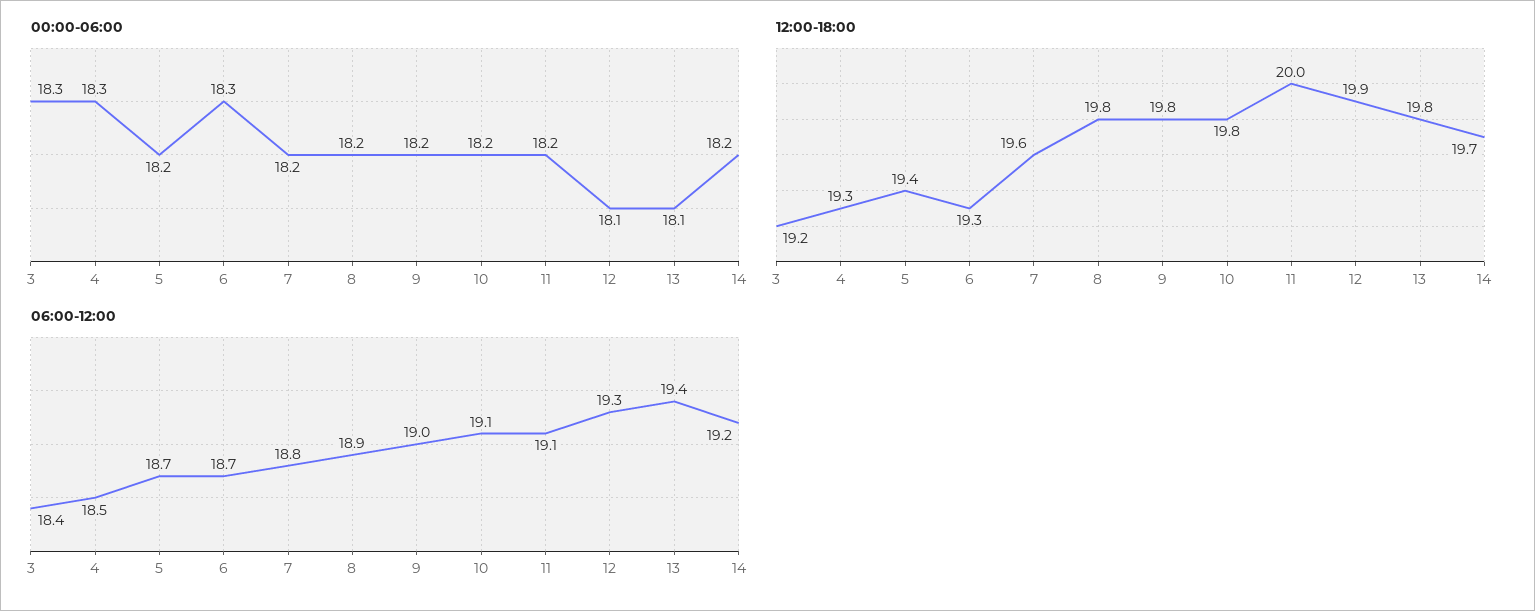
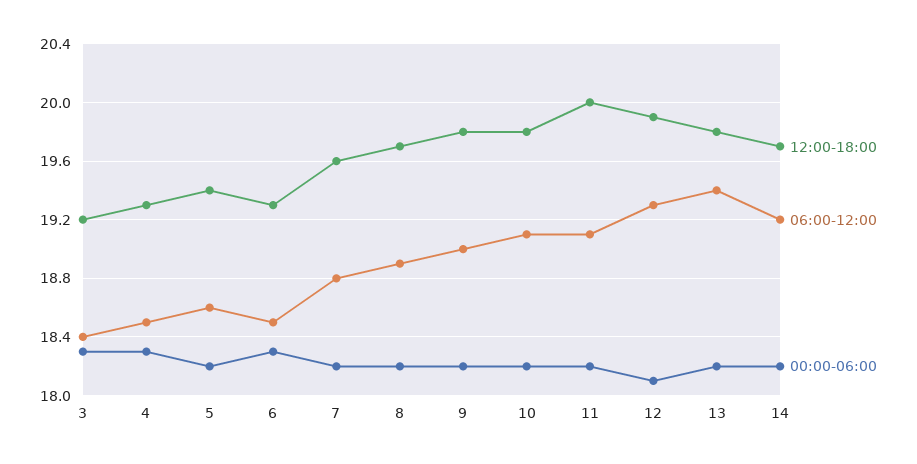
  {
    "00:00-06:00": {
      "3": 18.3,
      "4": 18.3,
      "5": 18.2,
      "6": 18.3,
      "7": 18.2,
      "8": 18.2,
      "9": 18.2,
      "10": 18.2,
      "11": 18.2,
      "12": 18.1,
-     "13": 18.1,
+     "13": 18.2,
      "14": 18.2
    },
    "12:00-18:00": {
      "3": 19.2,
      "4": 19.3,
      "5": 19.4,
      "6": 19.3,
      "7": 19.6,
-     "8": 19.8,
+     "8": 19.7,
      "9": 19.8,
      "10": 19.8,
      "11": 20,
      "12": 19.9,
      "13": 19.8,
      "14": 19.7
    },
    "06:00-12:00": {
      "3": 18.4,
      "4": 18.5,
-     "5": 18.7,
+     "5": 18.6,
-     "6": 18.7,
+     "6": 18.5,
      "7": 18.8,
      "8": 18.9,
      "9": 19,
      "10": 19.1,
      "11": 19.1,
      "12": 19.3,
      "13": 19.4,
      "14": 19.2
    }
  }

